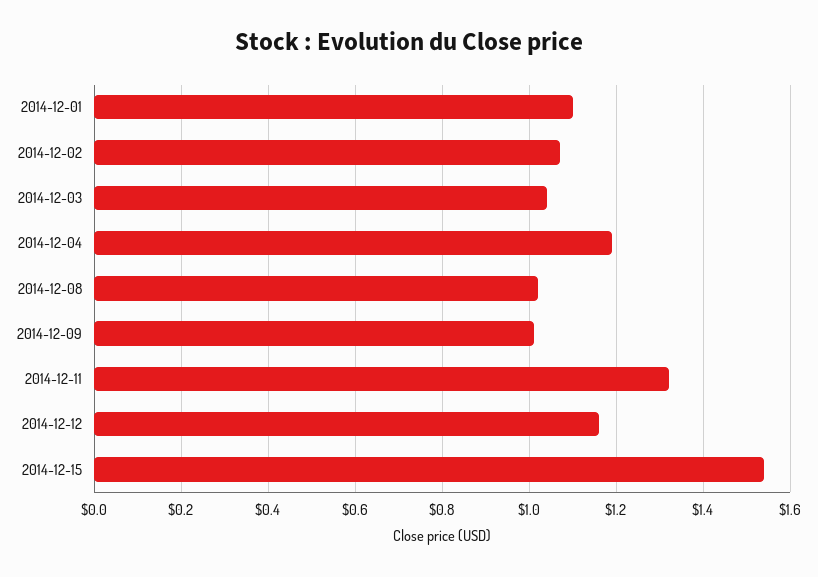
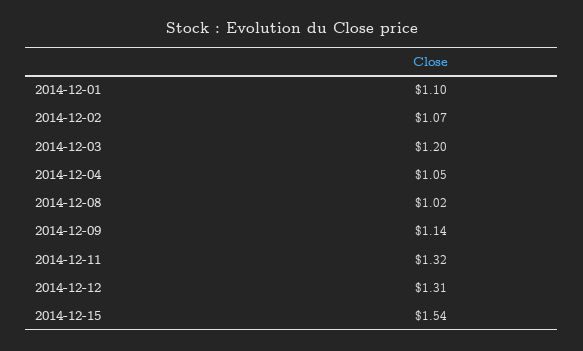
  {
    "2014-12-01": 1.1,
    "2014-12-02": 1.07,
-   "2014-12-03": 1.05,
+   "2014-12-03": 1.2,
-   "2014-12-04": 1.2,
+   "2014-12-04": 1.05,
    "2014-12-08": 1.02,
-   "2014-12-09": 1,
+   "2014-12-09": 1.14,
    "2014-12-11": 1.32,
-   "2014-12-12": 1.15,
+   "2014-12-12": 1.31,
    "2014-12-15": 1.54
  }

